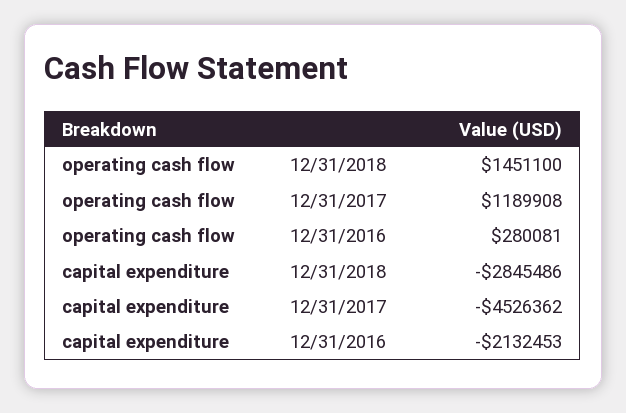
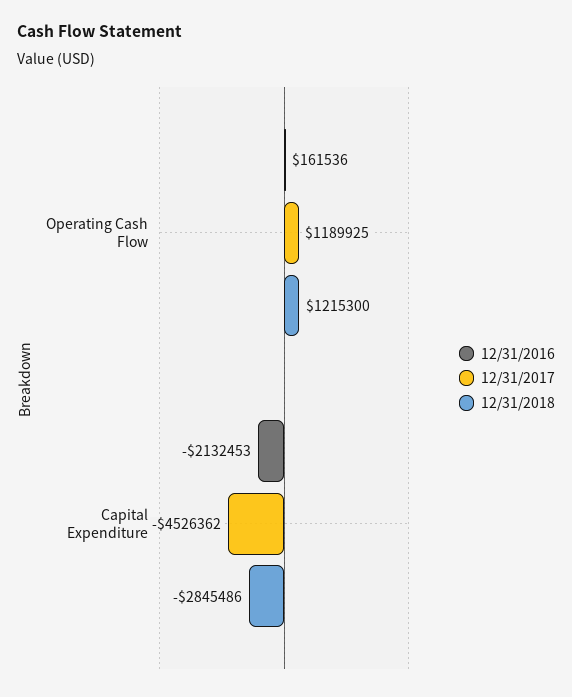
  {
    "12/31/2018": {
-     "operating cash flow": 1451100,
+     "operating cash flow": 1215300,
      "capital expenditure": -2845486
    },
    "12/31/2017": {
-     "operating cash flow": 1189908,
+     "operating cash flow": 1189925,
      "capital expenditure": -4526362
    },
    "12/31/2016": {
-     "operating cash flow": 280081,
+     "operating cash flow": 161536,
      "capital expenditure": -2132453
    }
  }

